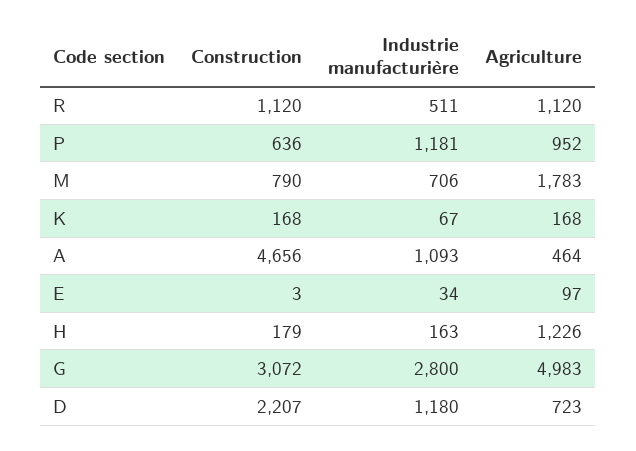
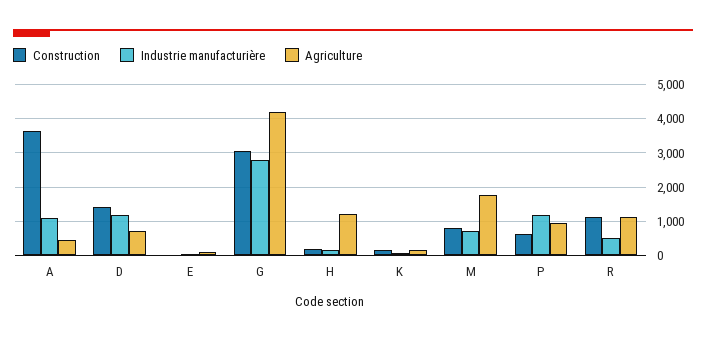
  {
    "Construction": {
      "R": 1120,
      "P": 636,
      "M": 790,
      "K": 168,
-     "A": 4656,
+     "A": 3600,
      "E": 3,
      "H": 179,
      "G": 3072,
-     "D": 2207
+     "D": 1400
    },
    "Industrie manufacturière": {
      "R": 511,
      "P": 1181,
      "M": 706,
      "K": 67,
      "A": 1093,
      "E": 34,
      "H": 163,
      "G": 2800,
      "D": 1180
    },
    "Agriculture": {
      "R": 1120,
      "P": 952,
      "M": 1783,
      "K": 168,
      "A": 464,
      "E": 97,
      "H": 1226,
-     "G": 4983,
+     "G": 4200,
      "D": 723
    }
  }

